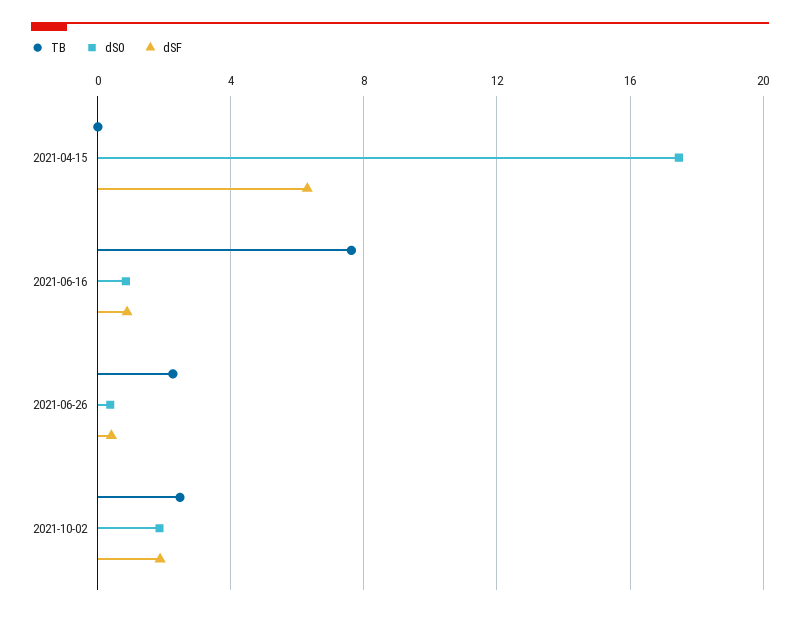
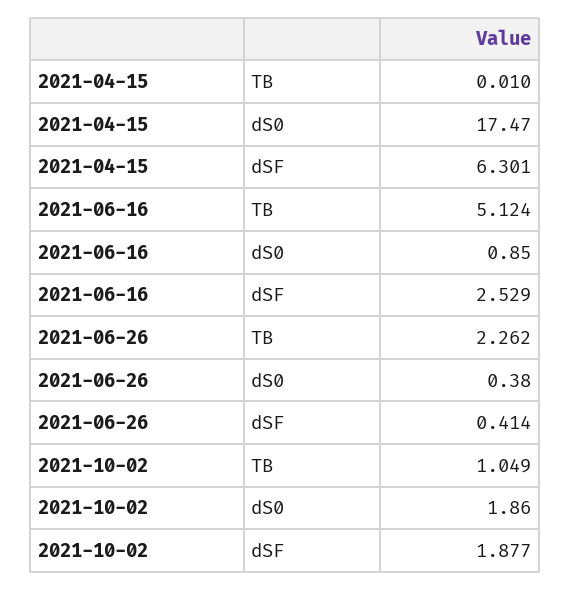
  {
    "TB": {
      "2021-04-15": 0.01,
-     "2021-06-16": 7.5,
+     "2021-06-16": 5.124,
      "2021-06-26": 2.262,
-     "2021-10-02": 2.5
+     "2021-10-02": 1.049
    },
    "dS0": {
      "2021-04-15": 17.47,
      "2021-06-16": 0.85,
      "2021-06-26": 0.38,
      "2021-10-02": 1.86
    },
    "dSF": {
      "2021-04-15": 6.301,
-     "2021-06-16": 1,
+     "2021-06-16": 2.529,
      "2021-06-26": 0.414,
      "2021-10-02": 1.877
    }
  }

